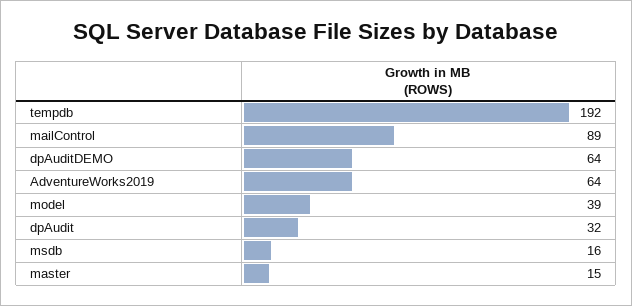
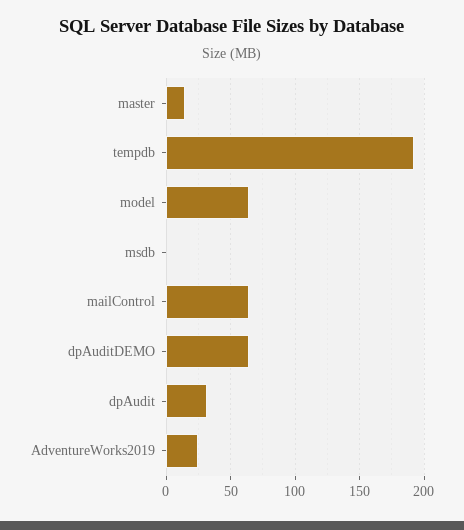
  {
    "tempdb": 192,
-   "mailControl": 89,
+   "mailControl": 65,
    "dpAuditDEMO": 64,
-   "AdventureWorks2019": 64,
+   "AdventureWorks2019": 25,
-   "model": 39,
+   "model": 65,
    "dpAudit": 32,
-   "msdb": 16,
+   "msdb": 0,
    "master": 15
  }

